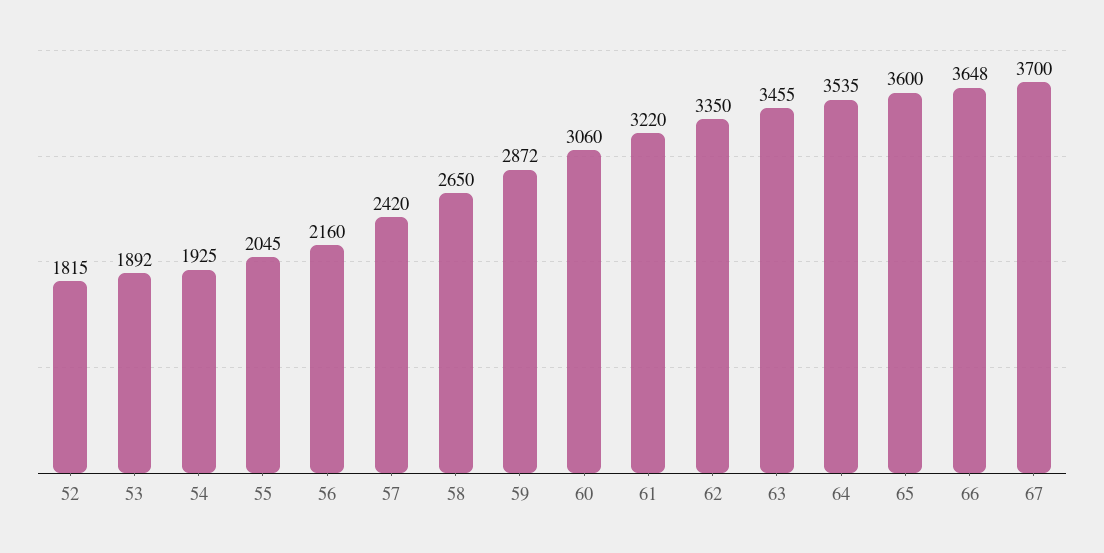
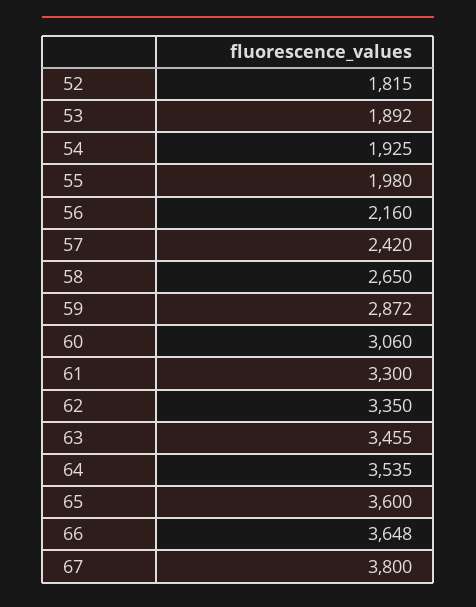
  {
    "52": 1815,
    "53": 1892,
    "54": 1925,
-   "55": 2045,
+   "55": 1980,
    "56": 2160,
    "57": 2420,
    "58": 2650,
    "59": 2872,
    "60": 3060,
-   "61": 3220,
+   "61": 3300,
    "62": 3350,
    "63": 3455,
    "64": 3535,
    "65": 3600,
    "66": 3648,
-   "67": 3700
+   "67": 3800
  }

